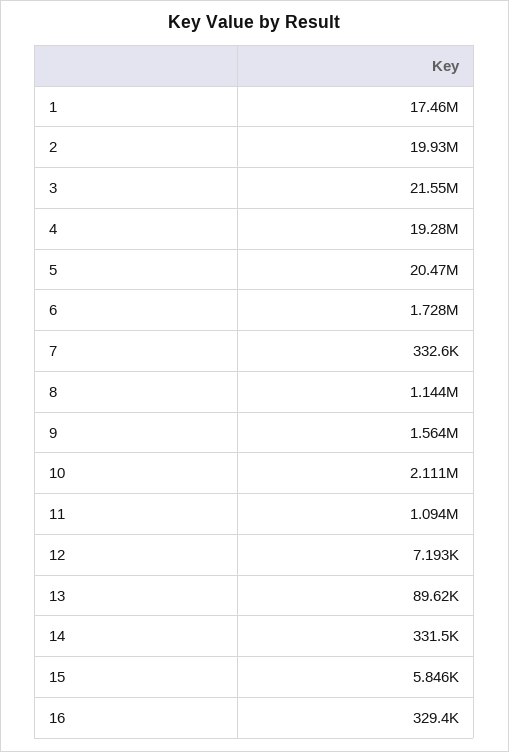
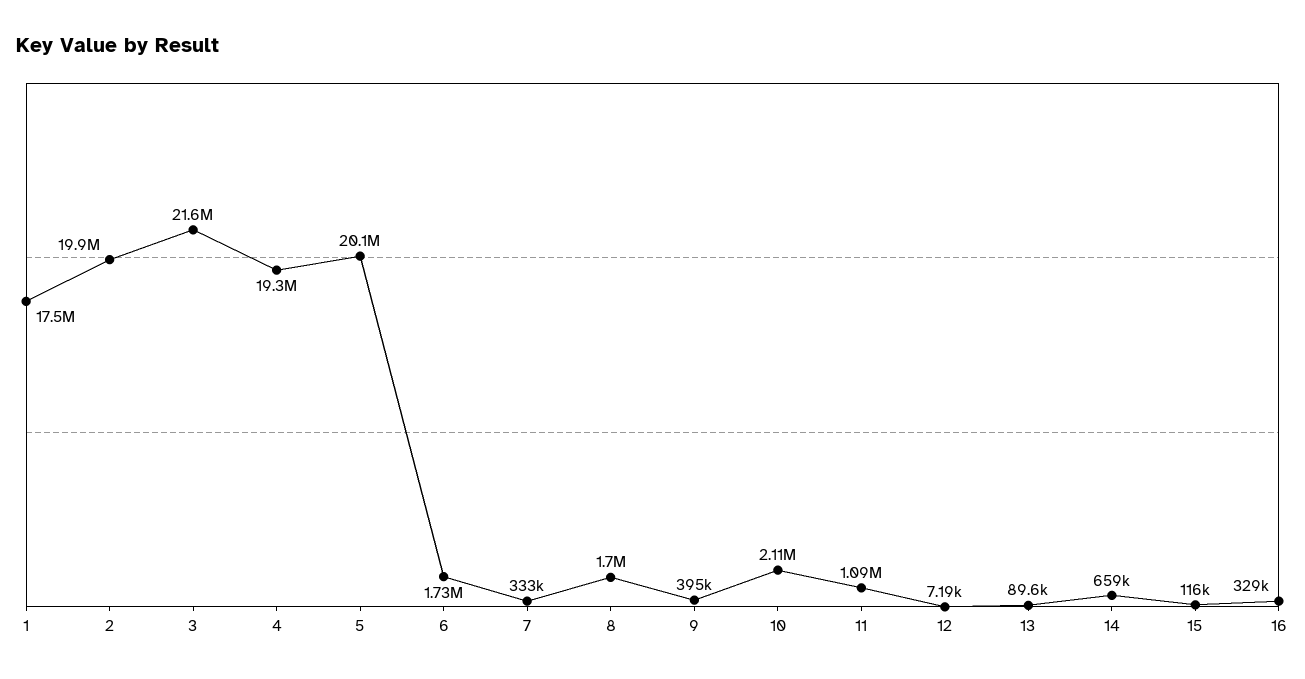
  {
    "1": 17460000,
    "2": 19930000,
    "3": 21550000,
    "4": 19280000,
-   "5": 20470000,
+   "5": 20100000,
    "6": 1728000,
    "7": 332600,
-   "8": 1144000,
+   "8": 1700000,
-   "9": 1564000,
+   "9": 395000,
    "10": 2111000,
    "11": 1094000,
    "12": 7193,
    "13": 89620,
-   "14": 331500,
+   "14": 659000,
-   "15": 5846,
+   "15": 116000,
    "16": 329400
  }

